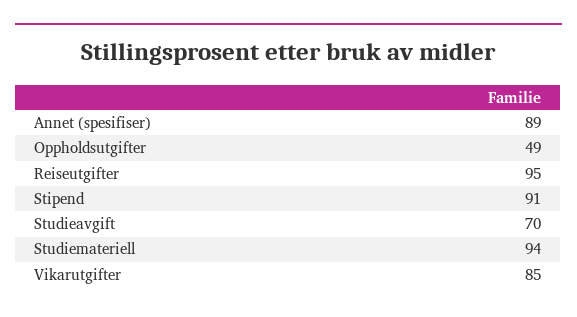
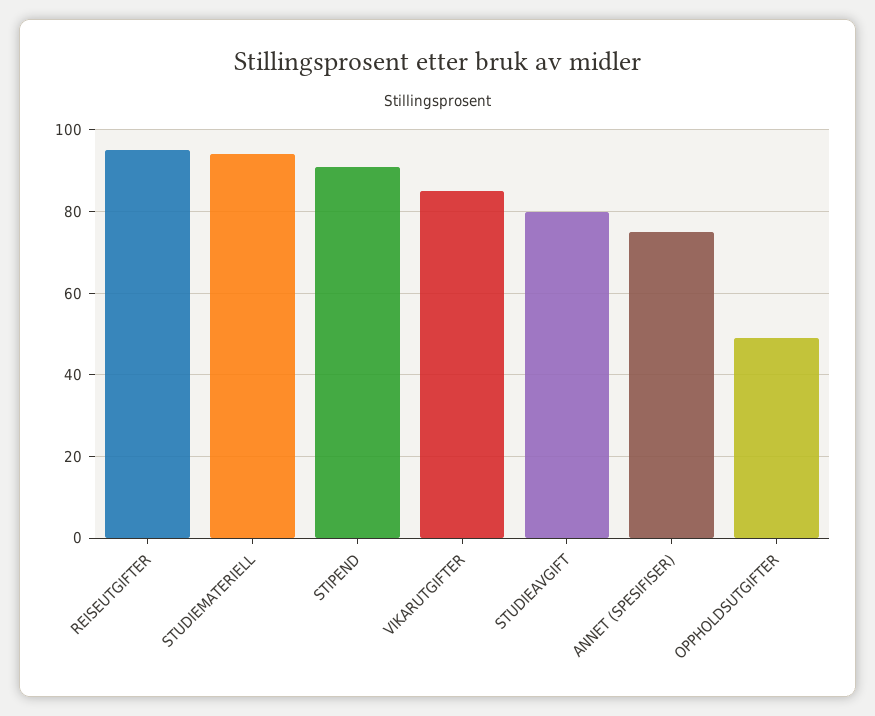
  {
-   "Annet (spesifiser)": 89,
+   "Annet (spesifiser)": 75,
    "Oppholdsutgifter": 49,
    "Reiseutgifter": 95,
    "Stipend": 91,
-   "Studieavgift": 70,
+   "Studieavgift": 80,
    "Studiemateriell": 94,
    "Vikarutgifter": 85
  }

